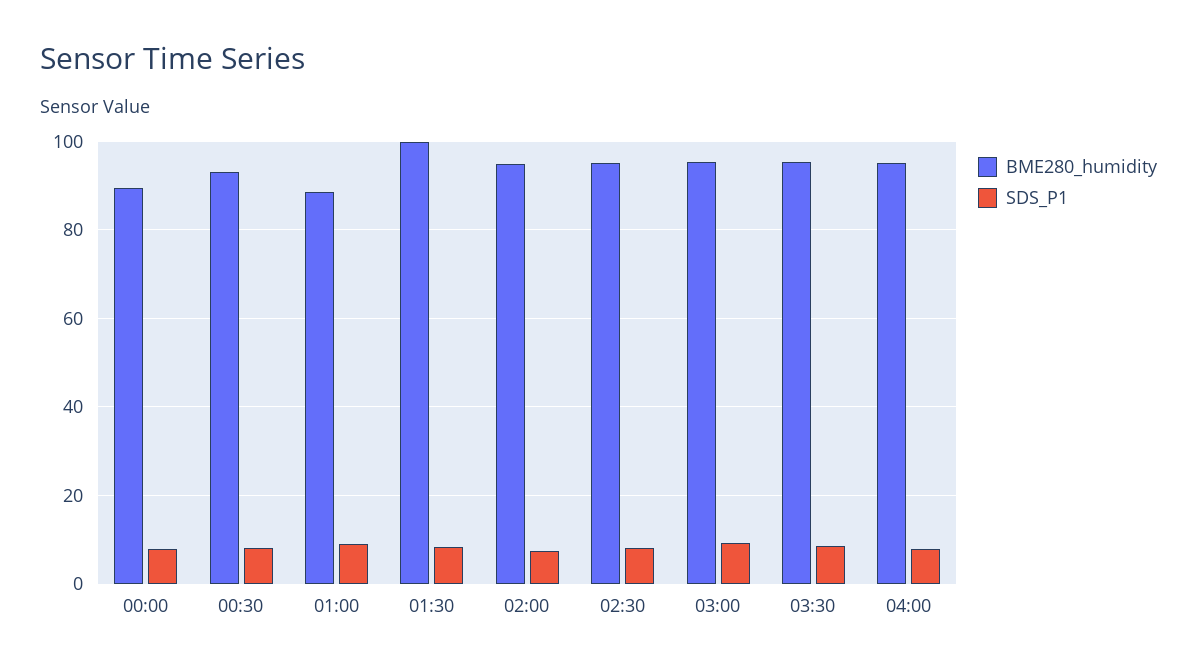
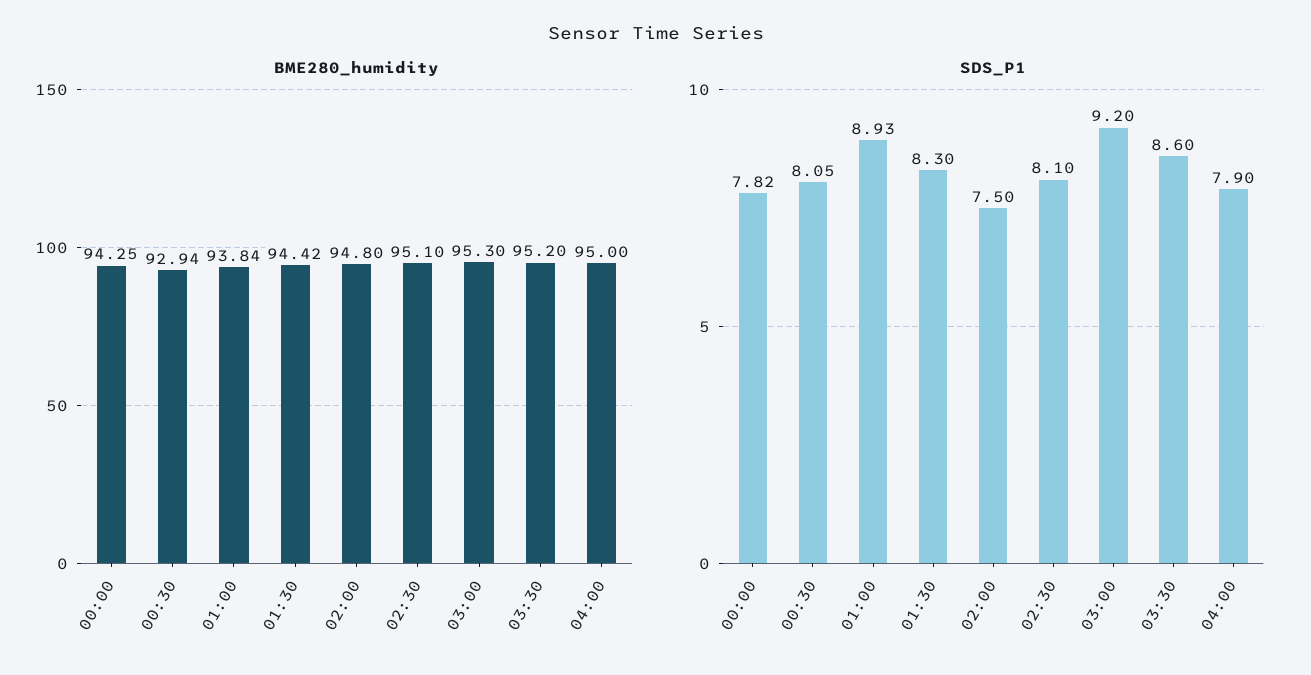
  {
    "BME280_humidity": {
-     "00:00": 90,
+     "00:00": 94.25,
      "00:30": 92.94,
-     "01:00": 88,
+     "01:00": 93.84,
-     "01:30": 100,
+     "01:30": 94.42,
      "02:00": 94.8,
      "02:30": 95.1,
      "03:00": 95.3,
      "03:30": 95.2,
      "04:00": 95
    },
    "SDS_P1": {
      "00:00": 7.82,
      "00:30": 8.05,
      "01:00": 8.93,
      "01:30": 8.3,
      "02:00": 7.5,
      "02:30": 8.1,
      "03:00": 9.2,
      "03:30": 8.6,
      "04:00": 7.9
    }
  }

